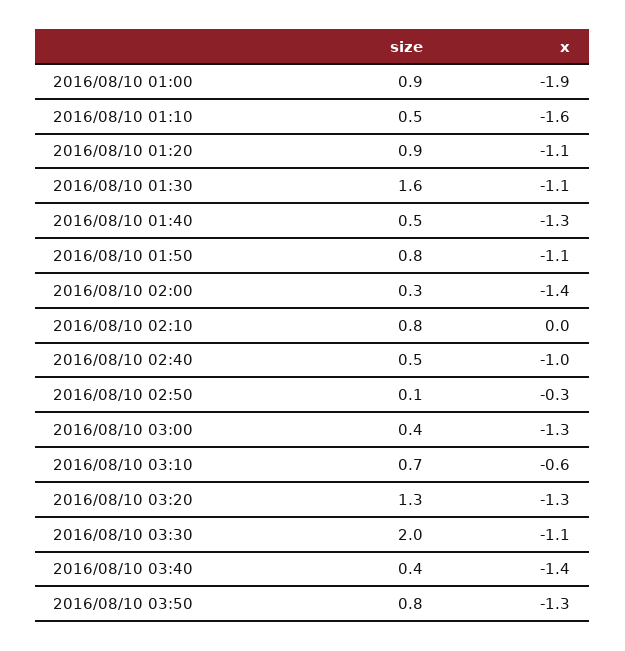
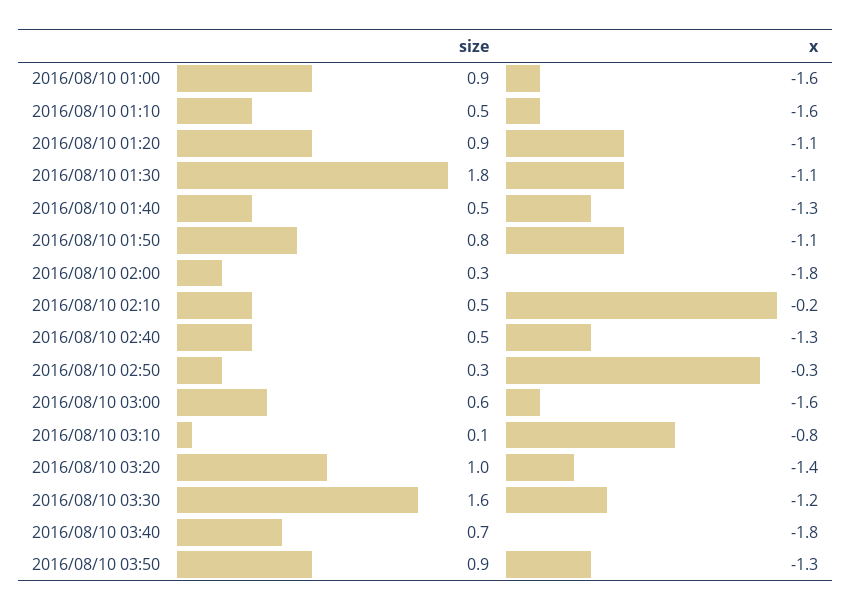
  {
    "size": {
      "2016/08/10 01:00": 0.9,
      "2016/08/10 01:10": 0.5,
      "2016/08/10 01:20": 0.9,
-     "2016/08/10 01:30": 1.6,
+     "2016/08/10 01:30": 1.8,
      "2016/08/10 01:40": 0.5,
      "2016/08/10 01:50": 0.8,
      "2016/08/10 02:00": 0.3,
-     "2016/08/10 02:10": 0.8,
+     "2016/08/10 02:10": 0.5,
      "2016/08/10 02:40": 0.5,
-     "2016/08/10 02:50": 0.1,
+     "2016/08/10 02:50": 0.3,
-     "2016/08/10 03:00": 0.4,
+     "2016/08/10 03:00": 0.6,
-     "2016/08/10 03:10": 0.7,
+     "2016/08/10 03:10": 0.1,
-     "2016/08/10 03:20": 1.3,
+     "2016/08/10 03:20": 1,
-     "2016/08/10 03:30": 2,
+     "2016/08/10 03:30": 1.6,
-     "2016/08/10 03:40": 0.4,
+     "2016/08/10 03:40": 0.7,
-     "2016/08/10 03:50": 0.8
+     "2016/08/10 03:50": 0.9
    },
    "x": {
-     "2016/08/10 01:00": -1.9,
+     "2016/08/10 01:00": -1.6,
      "2016/08/10 01:10": -1.6,
      "2016/08/10 01:20": -1.1,
      "2016/08/10 01:30": -1.1,
      "2016/08/10 01:40": -1.3,
      "2016/08/10 01:50": -1.1,
-     "2016/08/10 02:00": -1.4,
+     "2016/08/10 02:00": -1.8,
-     "2016/08/10 02:10": 0,
+     "2016/08/10 02:10": -0.2,
-     "2016/08/10 02:40": -1,
+     "2016/08/10 02:40": -1.3,
      "2016/08/10 02:50": -0.3,
-     "2016/08/10 03:00": -1.3,
+     "2016/08/10 03:00": -1.6,
-     "2016/08/10 03:10": -0.6,
+     "2016/08/10 03:10": -0.8,
-     "2016/08/10 03:20": -1.3,
+     "2016/08/10 03:20": -1.4,
-     "2016/08/10 03:30": -1.1,
+     "2016/08/10 03:30": -1.2,
-     "2016/08/10 03:40": -1.4,
+     "2016/08/10 03:40": -1.8,
      "2016/08/10 03:50": -1.3
    }
  }

